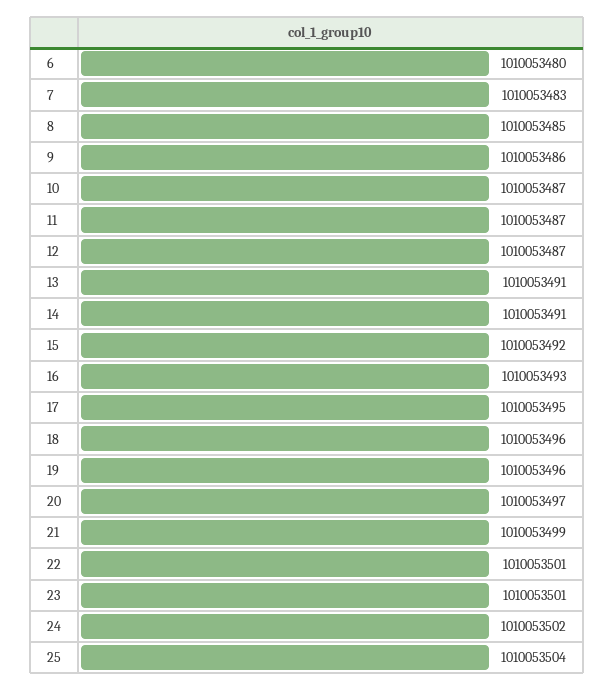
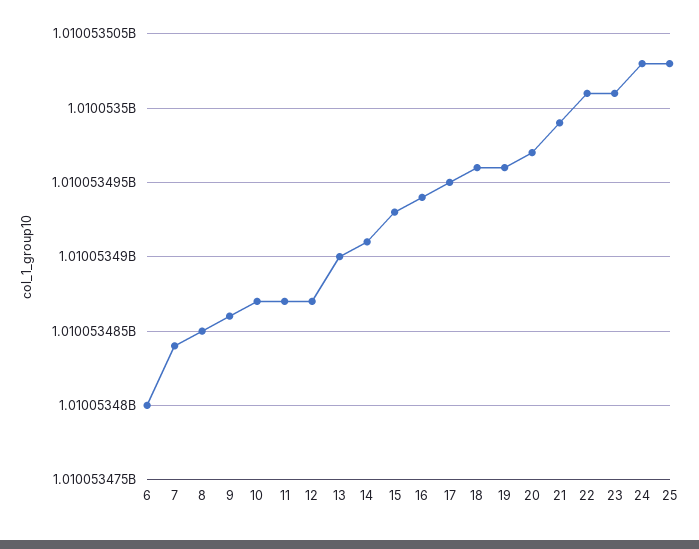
  {
    "6": 1010053480,
-   "7": 1010053483,
+   "7": 1010053484,
    "8": 1010053485,
    "9": 1010053486,
    "10": 1010053487,
    "11": 1010053487,
    "12": 1010053487,
-   "13": 1010053491,
+   "13": 1010053490,
    "14": 1010053491,
-   "15": 1010053492,
+   "15": 1010053493,
-   "16": 1010053493,
+   "16": 1010053494,
    "17": 1010053495,
    "18": 1010053496,
    "19": 1010053496,
    "20": 1010053497,
    "21": 1010053499,
    "22": 1010053501,
    "23": 1010053501,
-   "24": 1010053502,
+   "24": 1010053503,
-   "25": 1010053504
+   "25": 1010053503
  }

